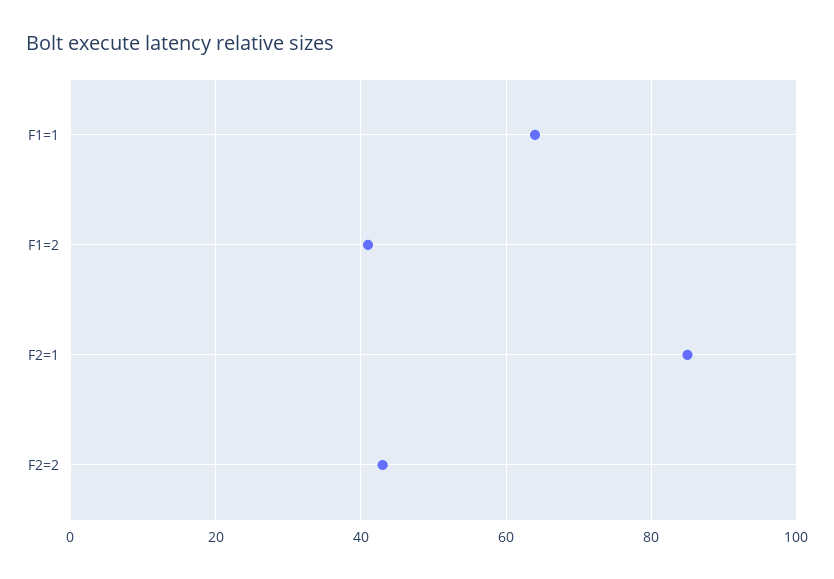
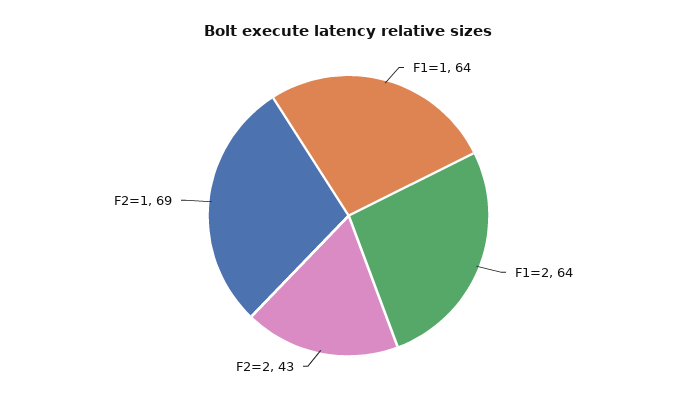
  {
    "F1=1": 64,
-   "F1=2": 40,
+   "F1=2": 64,
-   "F2=1": 85,
+   "F2=1": 69,
    "F2=2": 43
  }

